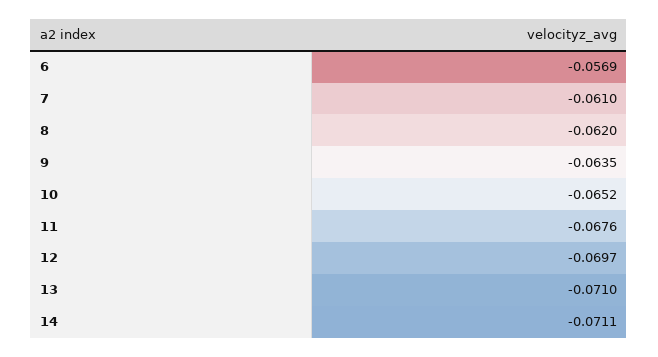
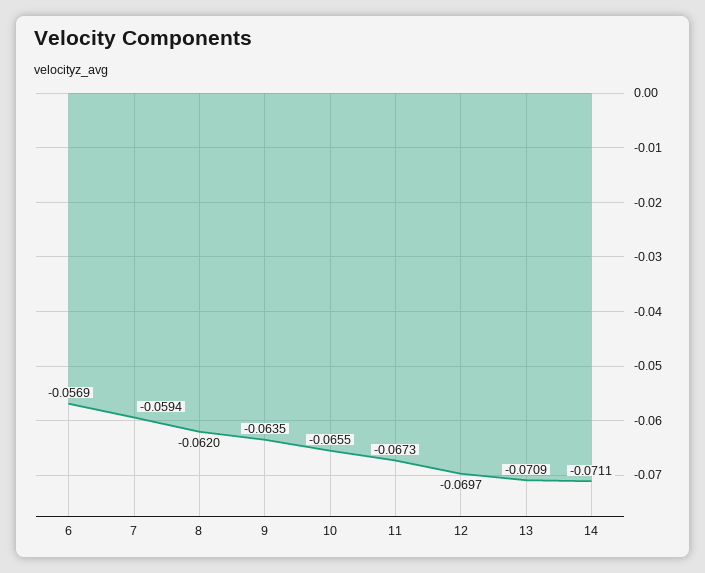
  {
    "6": -0.0569,
-   "7": -0.061,
+   "7": -0.0594,
    "8": -0.062,
    "9": -0.0635,
-   "10": -0.0652,
+   "10": -0.0655,
-   "11": -0.0676,
+   "11": -0.0673,
    "12": -0.0697,
-   "13": -0.071,
+   "13": -0.0709,
    "14": -0.0711
  }

